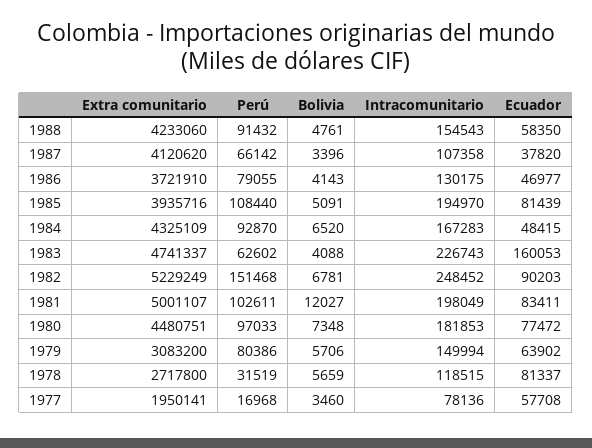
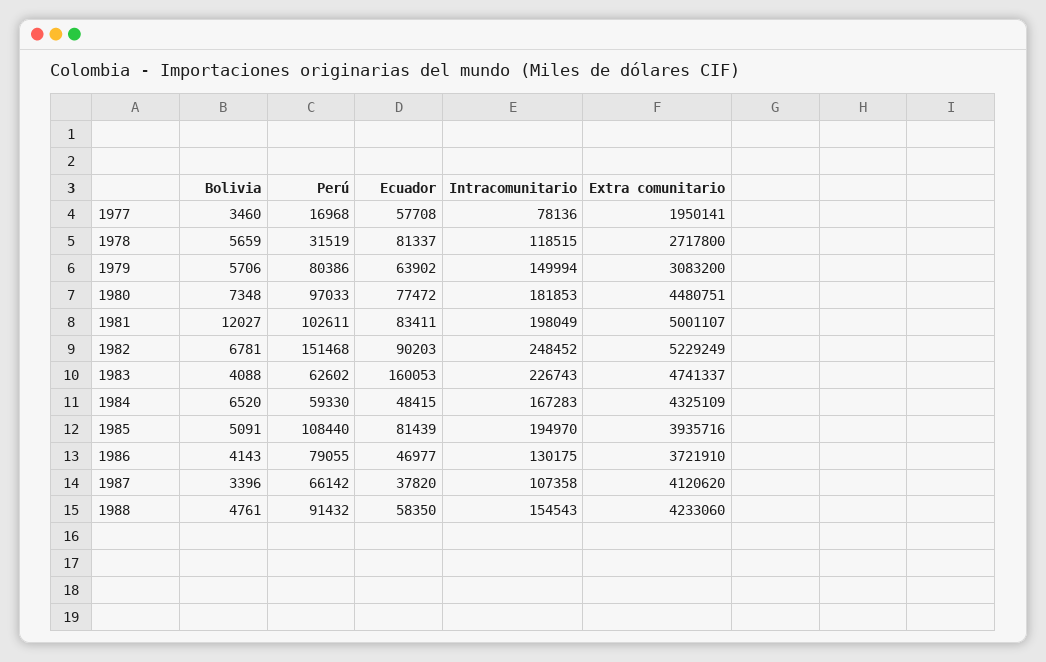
  {
    "Extra comunitario": {
      "1988": 4233060,
      "1987": 4120620,
      "1986": 3721910,
      "1985": 3935716,
      "1984": 4325109,
      "1983": 4741337,
      "1982": 5229249,
      "1981": 5001107,
      "1980": 4480751,
      "1979": 3083200,
      "1978": 2717800,
      "1977": 1950141
    },
    "Perú": {
      "1988": 91432,
      "1987": 66142,
      "1986": 79055,
      "1985": 108440,
-     "1984": 92870,
+     "1984": 59330,
      "1983": 62602,
      "1982": 151468,
      "1981": 102611,
      "1980": 97033,
      "1979": 80386,
      "1978": 31519,
      "1977": 16968
    },
    "Bolivia": {
      "1988": 4761,
      "1987": 3396,
      "1986": 4143,
      "1985": 5091,
      "1984": 6520,
      "1983": 4088,
      "1982": 6781,
      "1981": 12027,
      "1980": 7348,
      "1979": 5706,
      "1978": 5659,
      "1977": 3460
    },
    "Intracomunitario": {
      "1988": 154543,
      "1987": 107358,
      "1986": 130175,
      "1985": 194970,
      "1984": 167283,
      "1983": 226743,
      "1982": 248452,
      "1981": 198049,
      "1980": 181853,
      "1979": 149994,
      "1978": 118515,
      "1977": 78136
    },
    "Ecuador": {
      "1988": 58350,
      "1987": 37820,
      "1986": 46977,
      "1985": 81439,
      "1984": 48415,
      "1983": 160053,
      "1982": 90203,
      "1981": 83411,
      "1980": 77472,
      "1979": 63902,
      "1978": 81337,
      "1977": 57708
    }
  }

